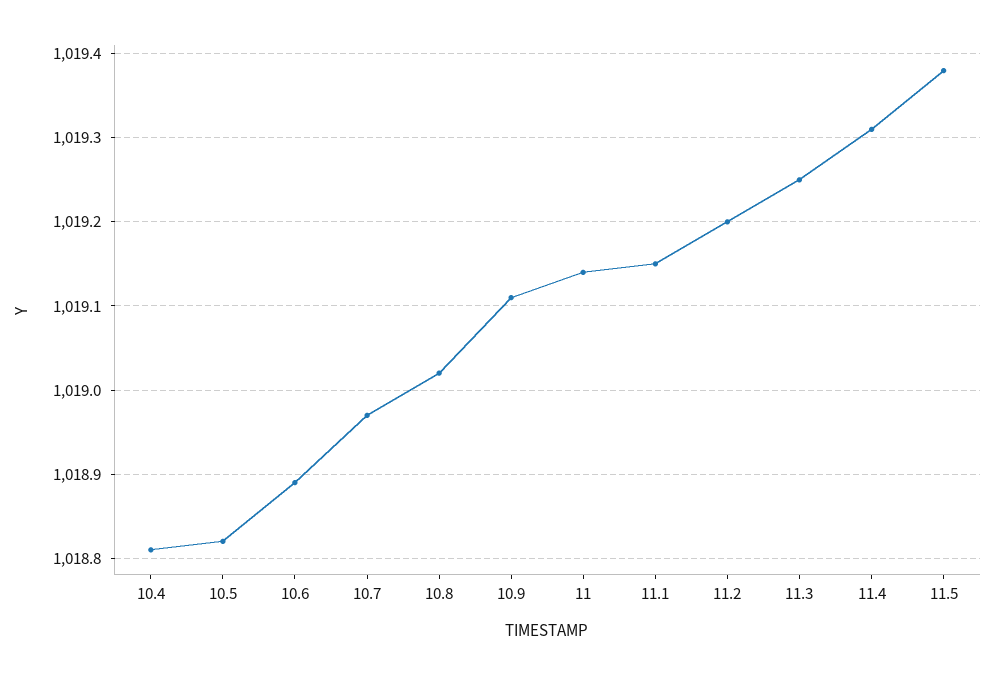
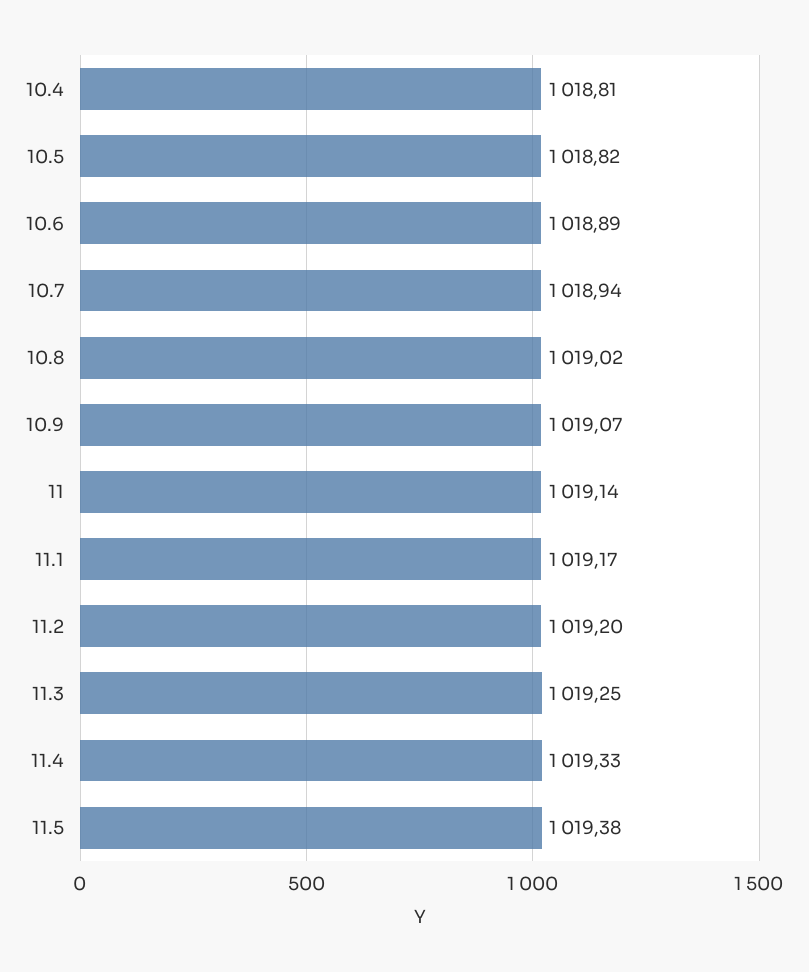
  {
    "10.4": 1018.81,
    "10.5": 1018.82,
    "10.6": 1018.89,
-   "10.7": 1018.97,
+   "10.7": 1018.94,
    "10.8": 1019.02,
-   "10.9": 1019.11,
+   "10.9": 1019.07,
    "11": 1019.14,
-   "11.1": 1019.15,
+   "11.1": 1019.17,
    "11.2": 1019.2,
    "11.3": 1019.25,
-   "11.4": 1019.31,
+   "11.4": 1019.33,
    "11.5": 1019.38
  }

